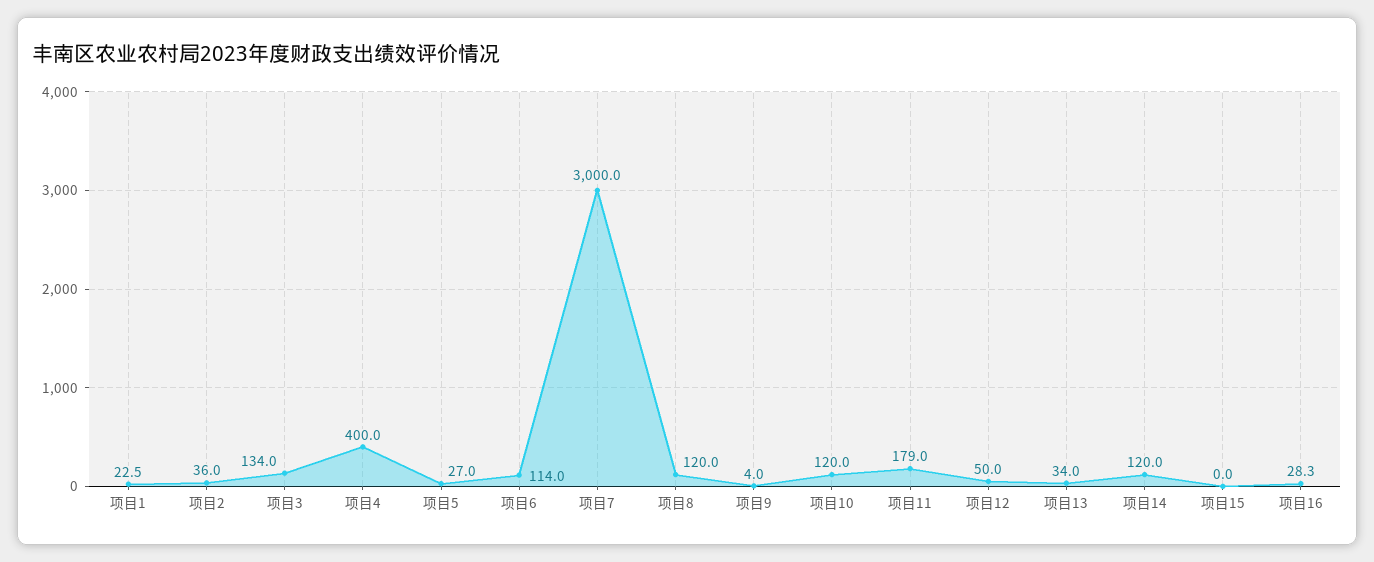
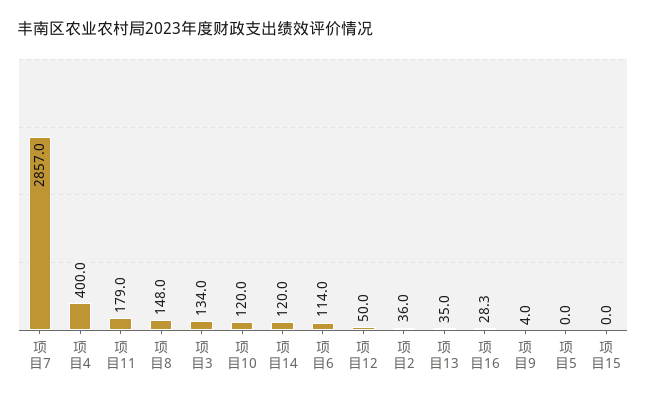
  {
-   "项目1": 22.5,
    "项目2": 36,
    "项目3": 134,
    "项目4": 400,
-   "项目5": 27,
+   "项目5": 0,
    "项目6": 114,
-   "项目7": 3000,
+   "项目7": 2857,
-   "项目8": 120,
+   "项目8": 148,
    "项目9": 4,
    "项目10": 120,
    "项目11": 179,
    "项目12": 50,
-   "项目13": 34,
+   "项目13": 35,
    "项目14": 120,
    "项目15": 0,
    "项目16": 28.3
  }

